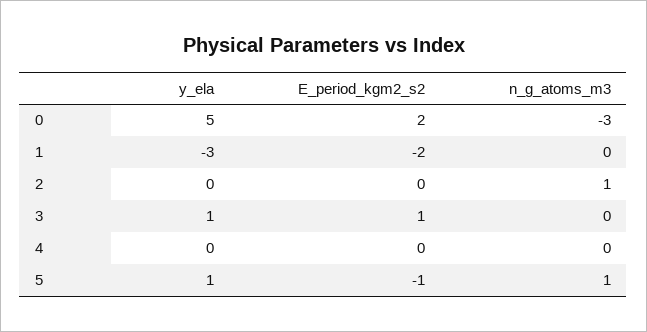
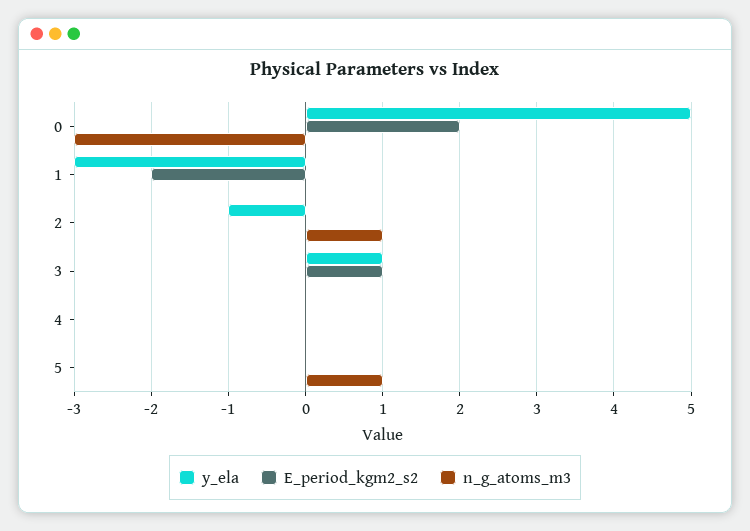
  {
    "y_ela": {
      "0": 5,
      "1": -3,
-     "2": 0,
+     "2": -1,
      "3": 1,
      "4": 0,
-     "5": 1
+     "5": 0
    },
    "E_period_kgm2_s2": {
      "0": 2,
      "1": -2,
      "2": 0,
      "3": 1,
      "4": 0,
-     "5": -1
+     "5": 0
    },
    "n_g_atoms_m3": {
      "0": -3,
      "1": 0,
      "2": 1,
      "3": 0,
      "4": 0,
      "5": 1
    }
  }

